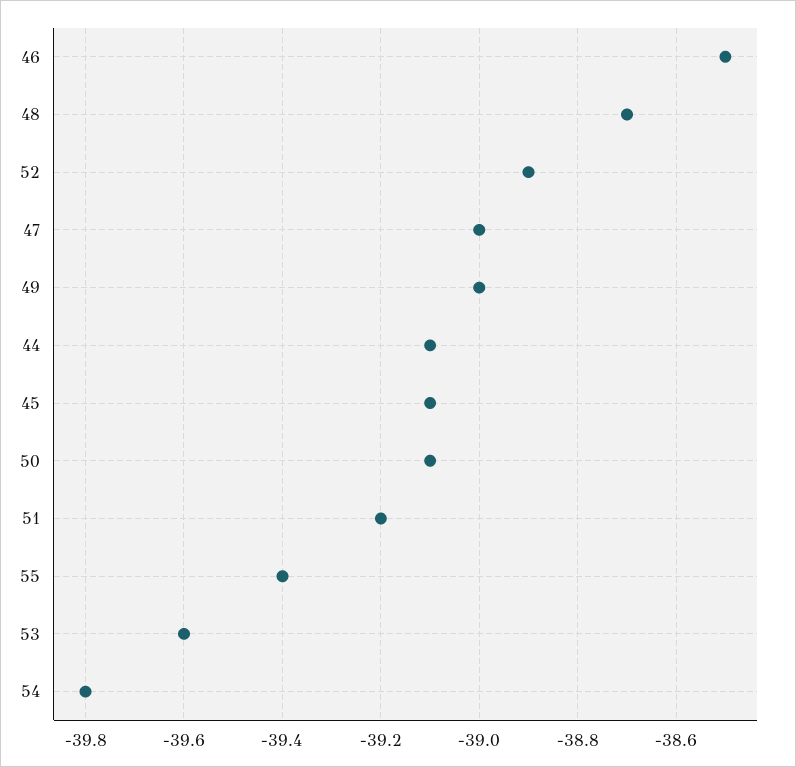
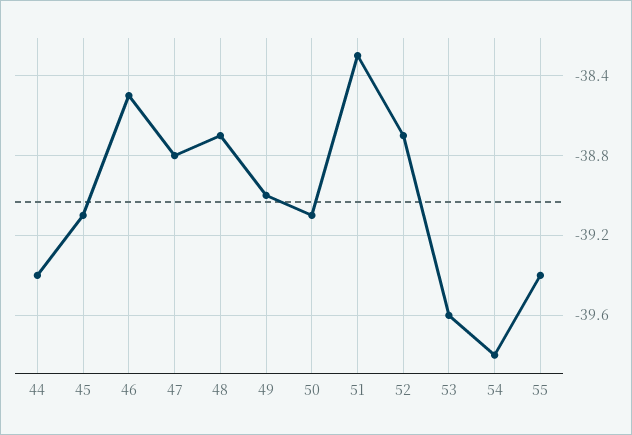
  {
    "46": -38.5,
    "48": -38.7,
-   "52": -38.9,
+   "52": -38.7,
-   "47": -39,
+   "47": -38.8,
    "49": -39,
-   "44": -39.1,
+   "44": -39.4,
    "45": -39.1,
    "50": -39.1,
-   "51": -39.2,
+   "51": -38.3,
    "55": -39.4,
    "53": -39.6,
    "54": -39.8
  }

